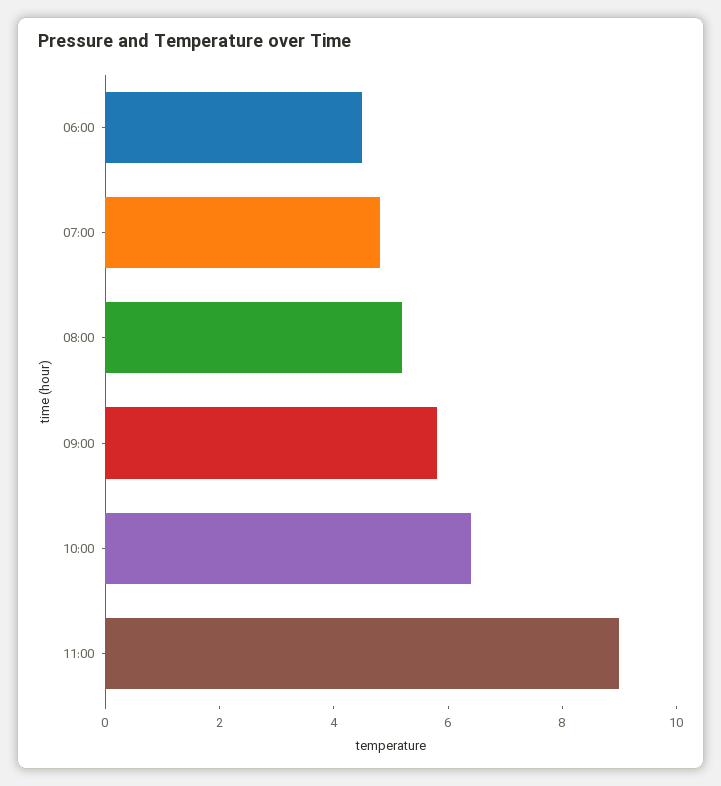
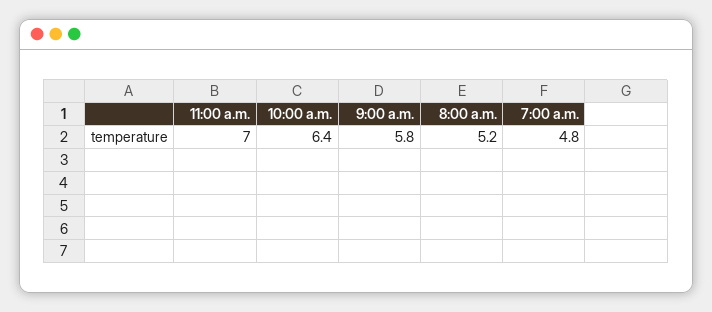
  {
-   "06:00": 4.5,
    "07:00": 4.8,
    "08:00": 5.2,
    "09:00": 5.8,
    "10:00": 6.4,
-   "11:00": 9
+   "11:00": 7
  }

